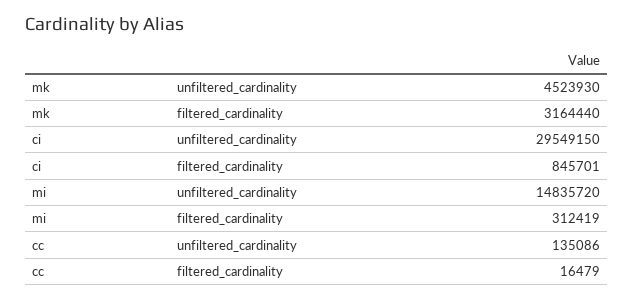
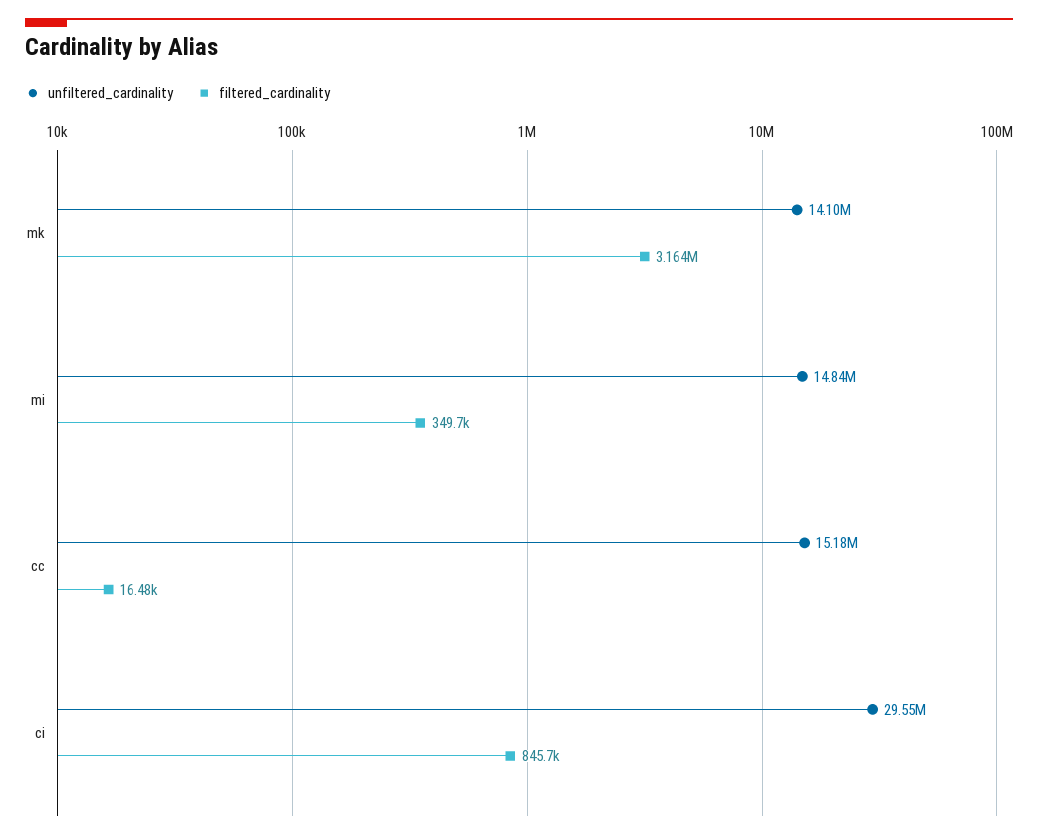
  {
    "unfiltered_cardinality": {
-     "mk": 4523930,
+     "mk": 14100000,
      "ci": 29549150,
      "mi": 14835720,
-     "cc": 135086
+     "cc": 15180000
    },
    "filtered_cardinality": {
      "mk": 3164440,
      "ci": 845701,
-     "mi": 312419,
+     "mi": 349700,
      "cc": 16479
    }
  }

